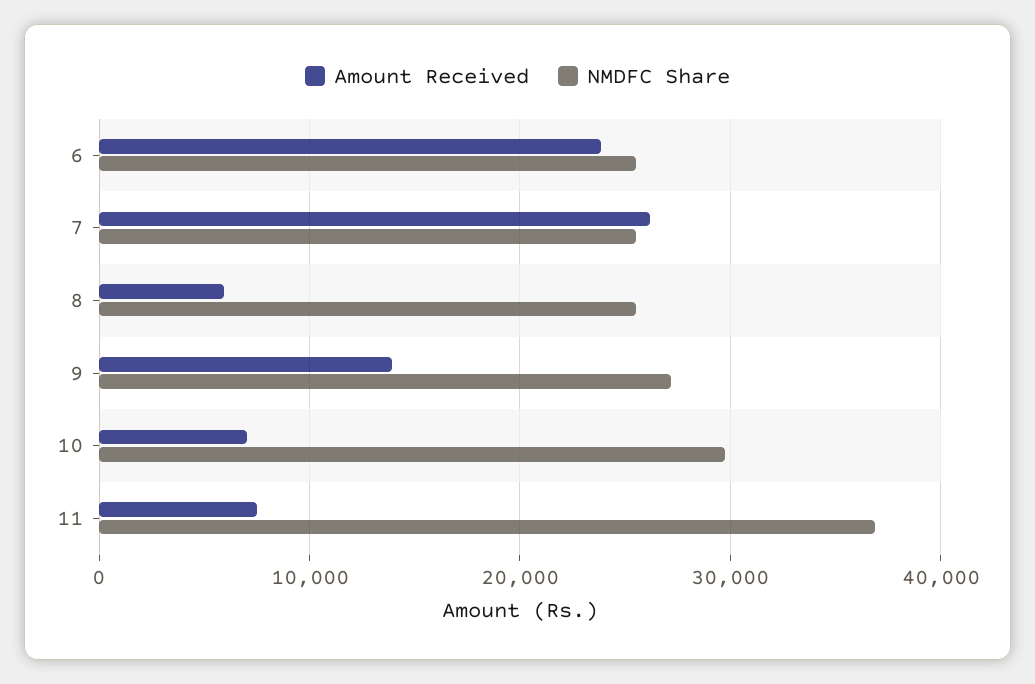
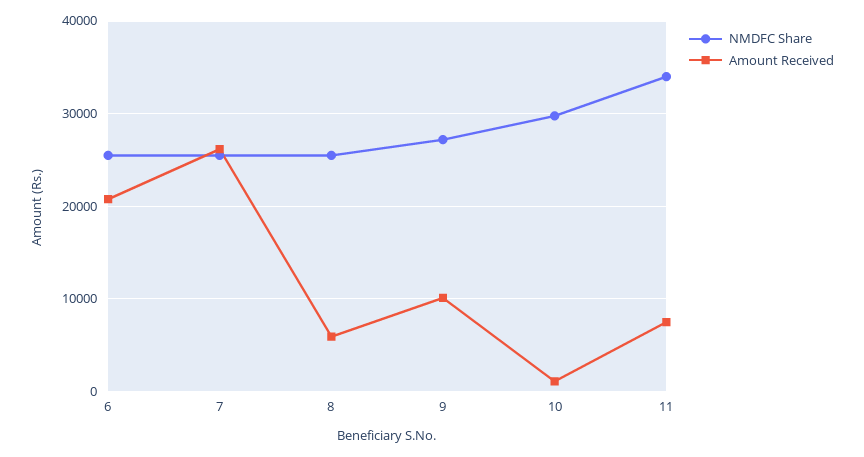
  {
    "Amount Received": {
-     "6": 24000,
+     "6": 21000,
      "7": 26000,
      "8": 6000,
-     "9": 14000,
+     "9": 10000,
-     "10": 7000,
+     "10": 1000,
      "11": 7000
    },
    "NMDFC Share": {
      "6": 26000,
      "7": 26000,
      "8": 26000,
      "9": 27000,
      "10": 30000,
-     "11": 37000
+     "11": 34000
    }
  }

